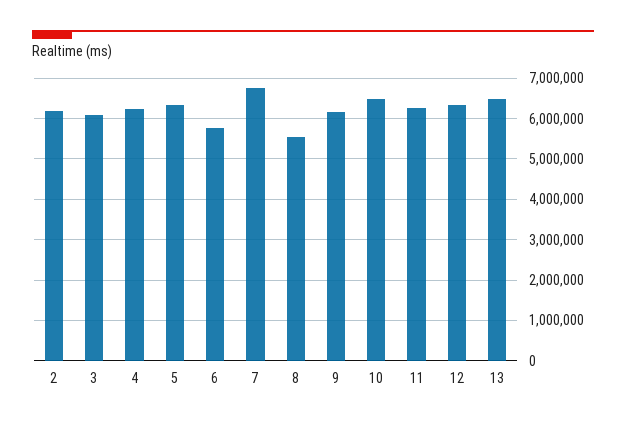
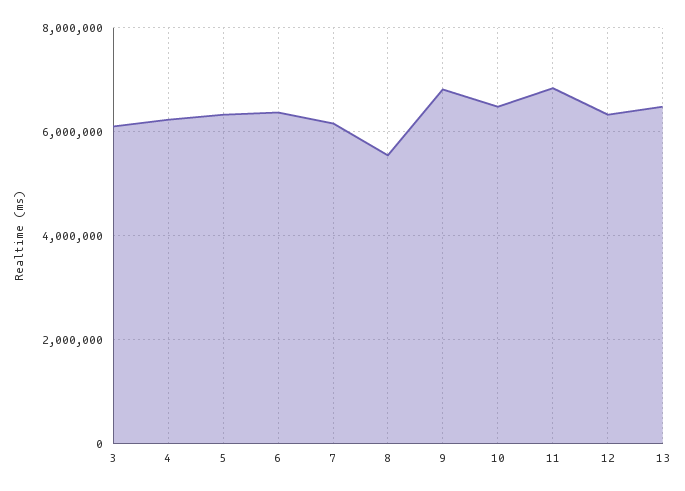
  {
-   "2": 6200000,
    "3": 6200000,
    "4": 6200000,
    "5": 6400000,
-   "6": 5800000,
+   "6": 6400000,
-   "7": 6800000,
+   "7": 6200000,
    "8": 5600000,
-   "9": 6200000,
+   "9": 6800000,
    "10": 6400000,
-   "11": 6200000,
+   "11": 6800000,
    "12": 6400000,
    "13": 6400000
  }

